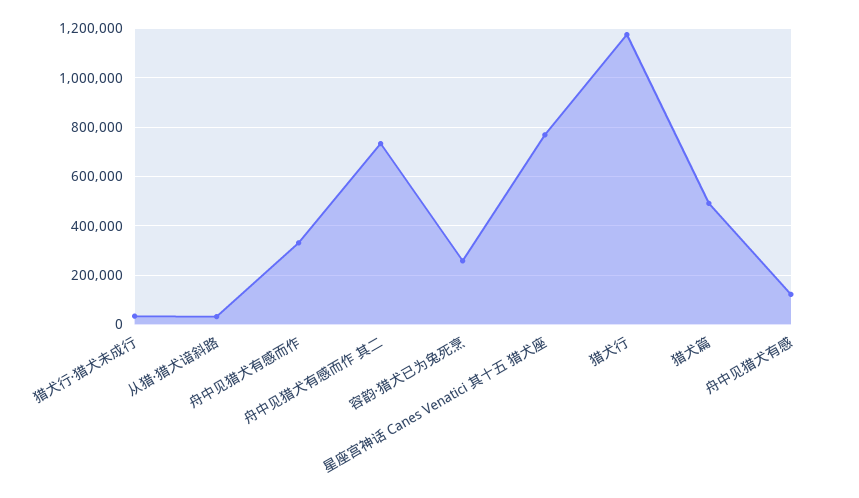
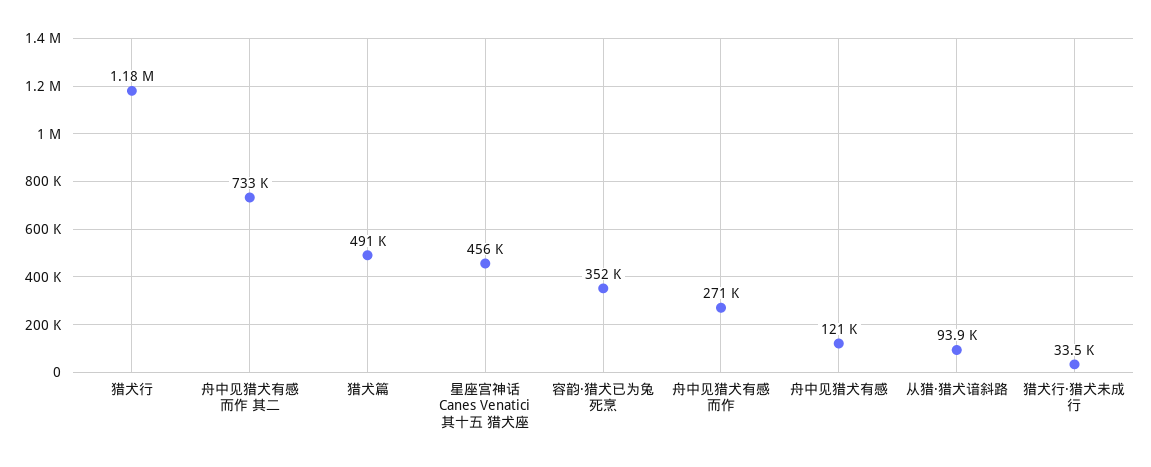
  {
    "猎犬行·猎犬未成行": 33500,
-   "从猎·猎犬谙斜路": 25000,
+   "从猎·猎犬谙斜路": 93900,
-   "舟中见猎犬有感而作": 325000,
+   "舟中见猎犬有感而作": 271000,
    "舟中见猎犬有感而作 其二": 733000,
-   "容韵·猎犬已为兔死烹": 250000,
+   "容韵·猎犬已为兔死烹": 352000,
-   "星座宫神话 Canes Venatici 其十五 猎犬座": 775000,
+   "星座宫神话 Canes Venatici 其十五 猎犬座": 456000,
    "猎犬行": 1180000,
    "猎犬篇": 491000,
    "舟中见猎犬有感": 121000
  }

